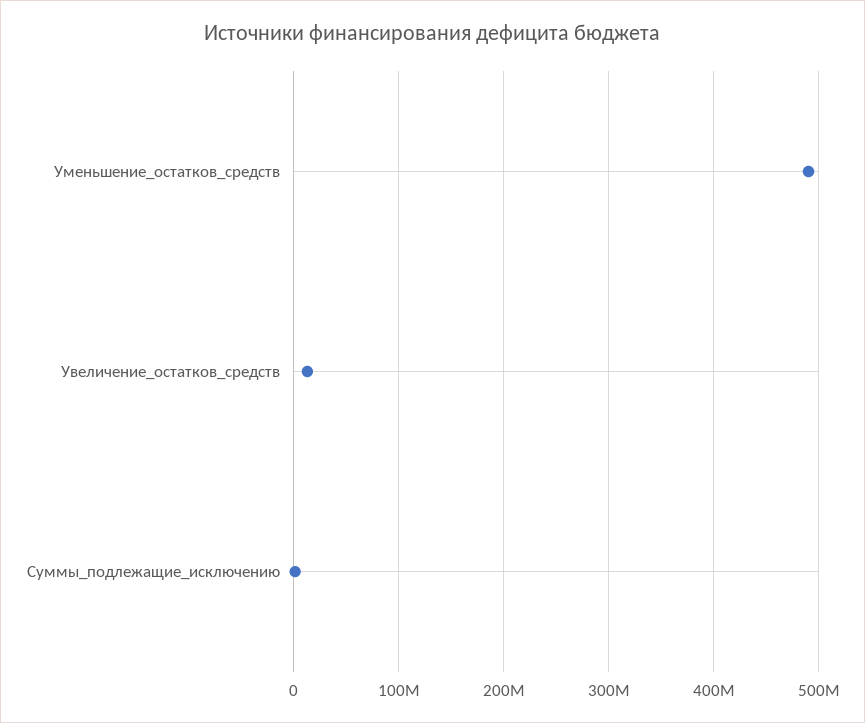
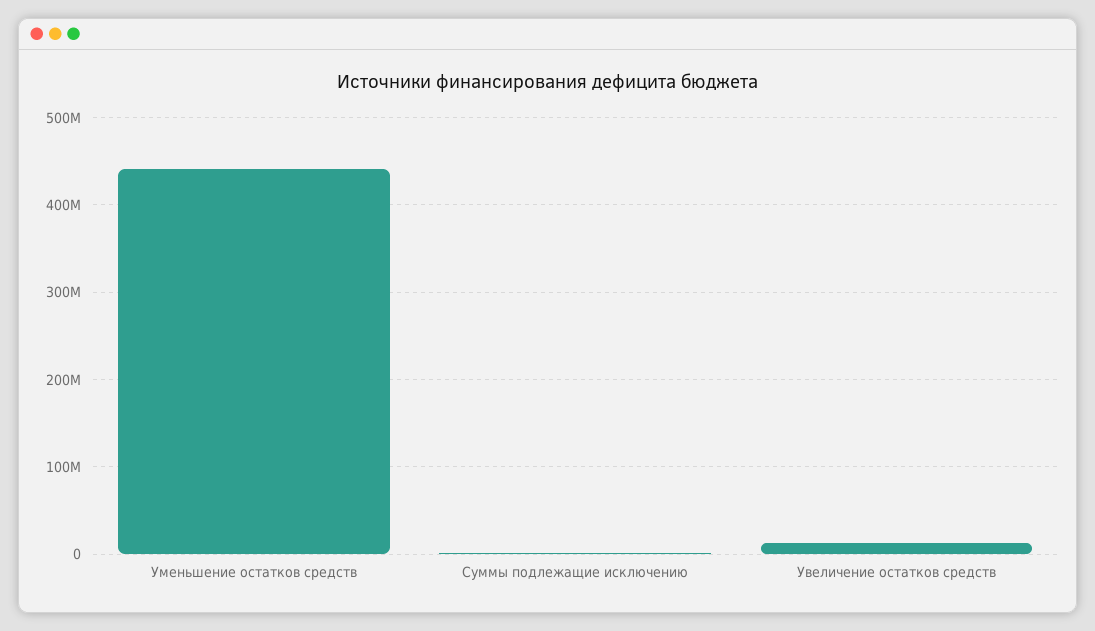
  {
-   "Уменьшение_остатков_средств": 490000000,
+   "Уменьшение_остатков_средств": 440000000,
    "Увеличение_остатков_средств": 10000000,
    "Суммы_подлежащие_исключению": 0
  }

